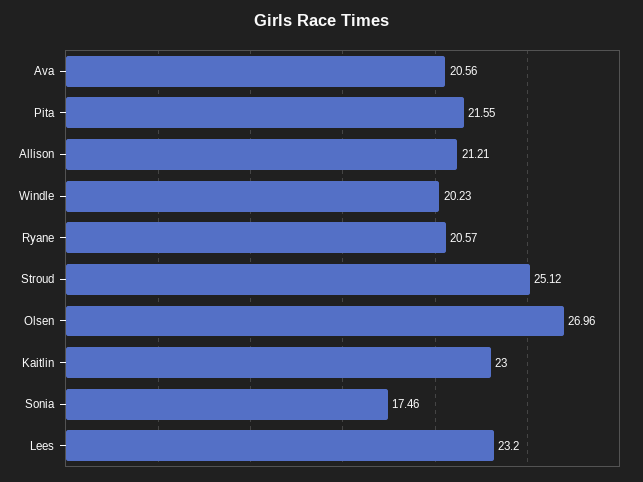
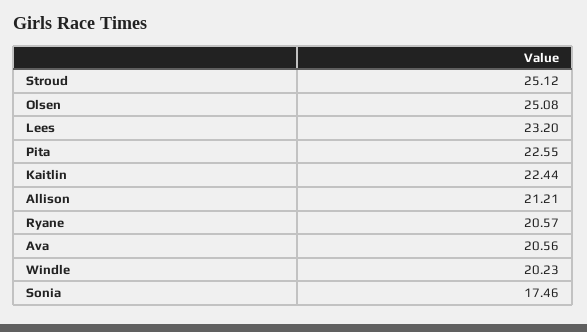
  {
    "Ava": 20.56,
-   "Pita": 21.55,
+   "Pita": 22.55,
    "Allison": 21.21,
    "Windle": 20.23,
    "Ryane": 20.57,
    "Stroud": 25.12,
-   "Olsen": 26.96,
+   "Olsen": 25.08,
-   "Kaitlin": 23,
+   "Kaitlin": 22.44,
    "Sonia": 17.46,
    "Lees": 23.2
  }

